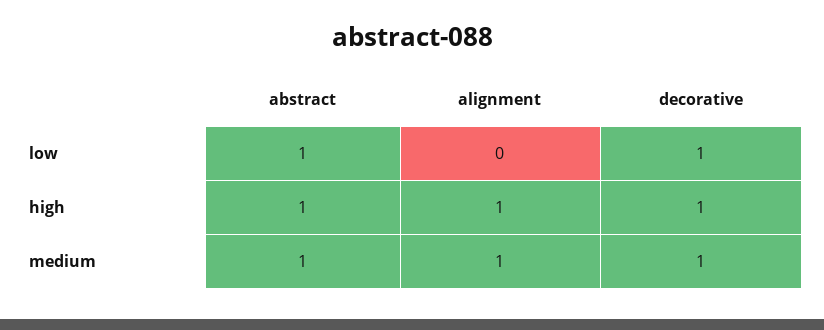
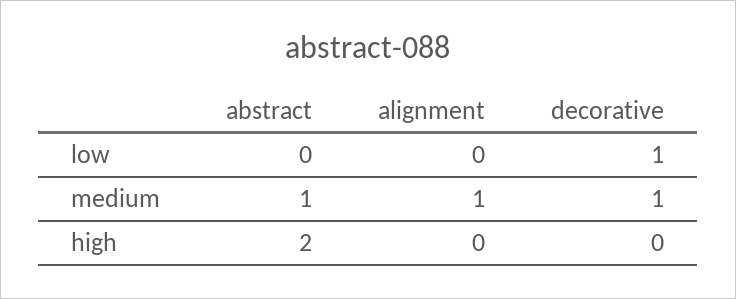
  {
    "abstract": {
-     "low": 1,
+     "low": 0,
-     "high": 1,
+     "high": 2,
      "medium": 1
    },
    "alignment": {
      "low": 0,
-     "high": 1,
+     "high": 0,
      "medium": 1
    },
    "decorative": {
      "low": 1,
-     "high": 1,
+     "high": 0,
      "medium": 1
    }
  }

